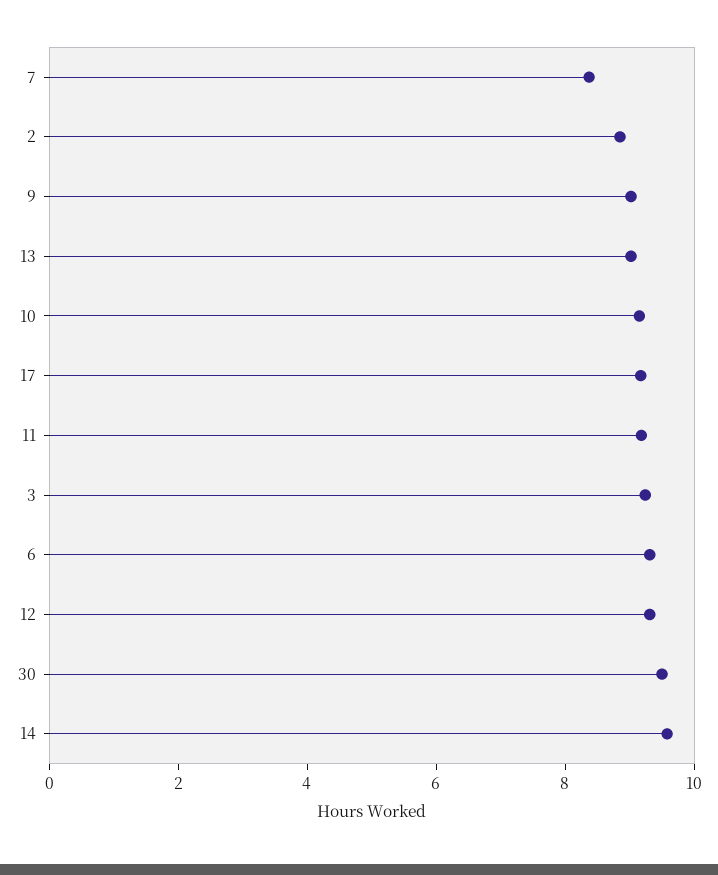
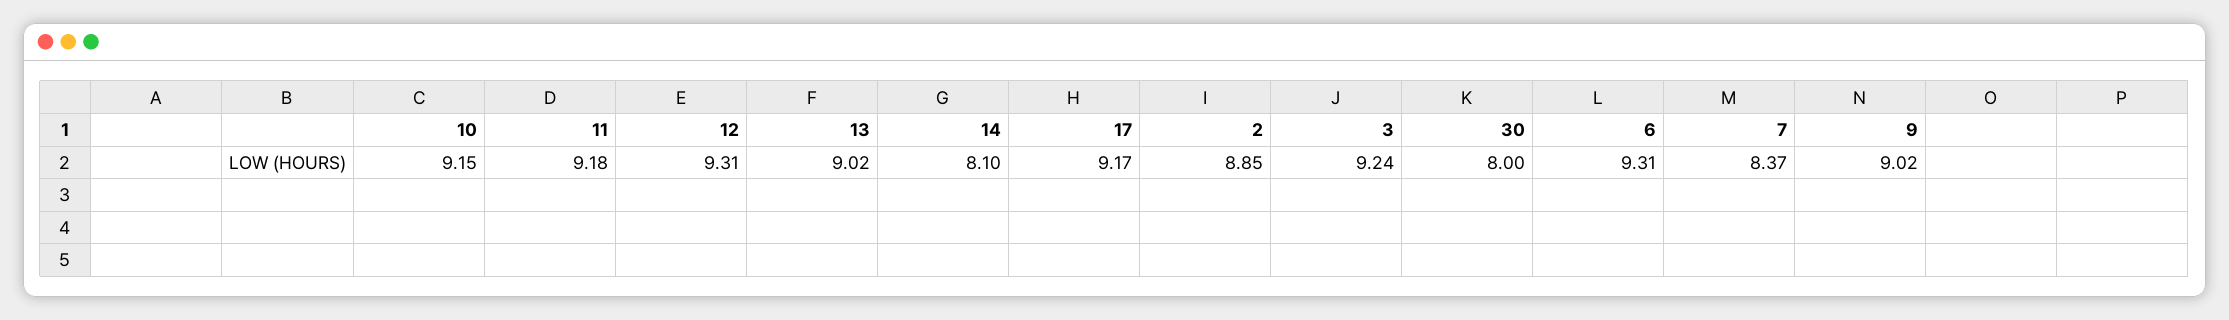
  {
    "7": 8.37,
    "2": 8.85,
    "9": 9.02,
    "13": 9.02,
    "10": 9.15,
    "17": 9.17,
    "11": 9.18,
    "3": 9.24,
    "6": 9.31,
    "12": 9.31,
-   "30": 9.5,
+   "30": 8,
-   "14": 9.5
+   "14": 8.1
  }

